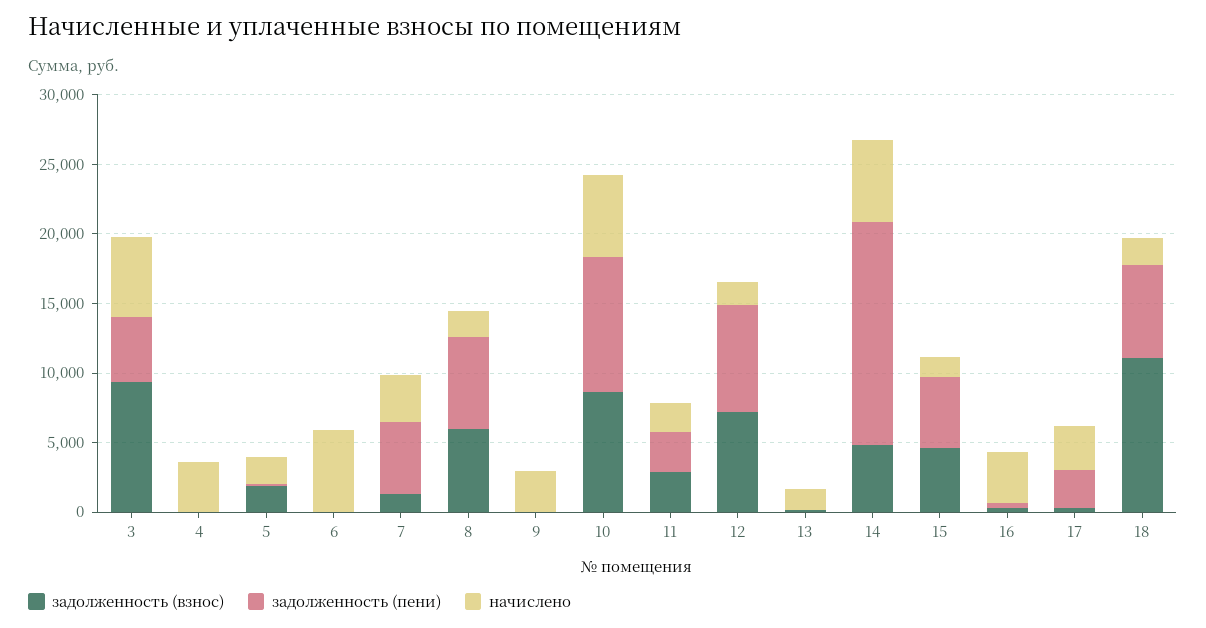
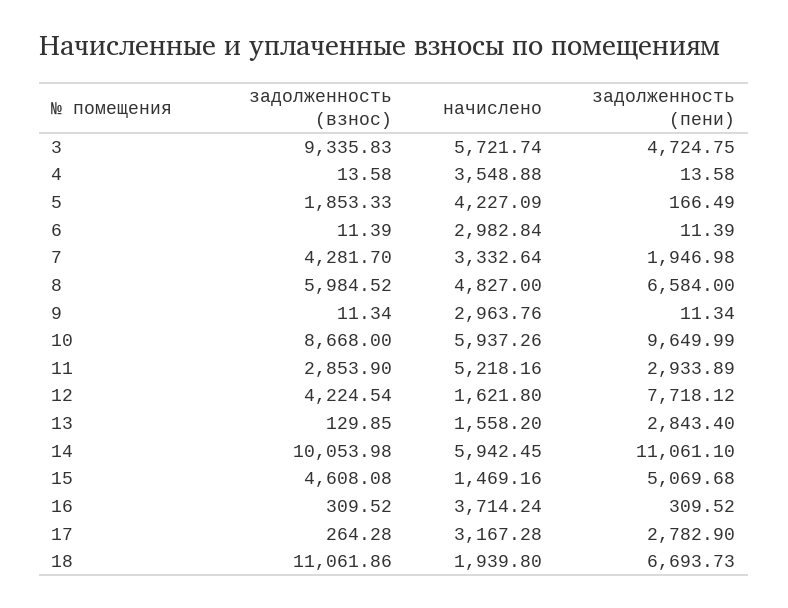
  {
    "задолженность (взнос)": {
      "3": 9335.83,
      "4": 13.58,
      "5": 1853.33,
      "6": 11.39,
-     "7": 1000,
+     "7": 4281.7,
      "8": 5984.52,
      "9": 11.34,
      "10": 8668,
      "11": 2853.9,
-     "12": 7000,
+     "12": 4224.54,
      "13": 129.85,
-     "14": 5000,
+     "14": 10053.98,
      "15": 4608.08,
      "16": 309.52,
      "17": 264.28,
      "18": 11061.86
    },
    "задолженность (пени)": {
      "3": 4724.75,
      "4": 13.58,
      "5": 166.49,
      "6": 11.39,
-     "7": 5000,
+     "7": 1946.98,
      "8": 6584,
      "9": 11.34,
      "10": 9649.99,
      "11": 2933.89,
      "12": 7718.12,
-     "13": 0,
+     "13": 2843.4,
-     "14": 16000,
+     "14": 11061.1,
      "15": 5069.68,
      "16": 309.52,
      "17": 2782.9,
      "18": 6693.73
    },
    "начислено": {
      "3": 5721.74,
      "4": 3548.88,
-     "5": 2000,
+     "5": 4227.09,
-     "6": 6000,
+     "6": 2982.84,
      "7": 3332.64,
-     "8": 2000,
+     "8": 4827,
      "9": 2963.76,
      "10": 5937.26,
-     "11": 2000,
+     "11": 5218.16,
      "12": 1621.8,
      "13": 1558.2,
      "14": 5942.45,
      "15": 1469.16,
      "16": 3714.24,
      "17": 3167.28,
      "18": 1939.8
    }
  }

